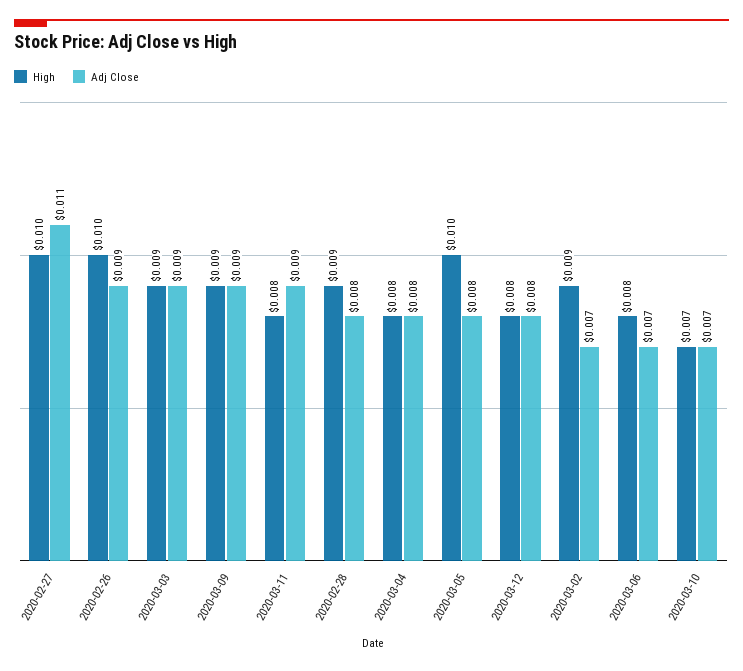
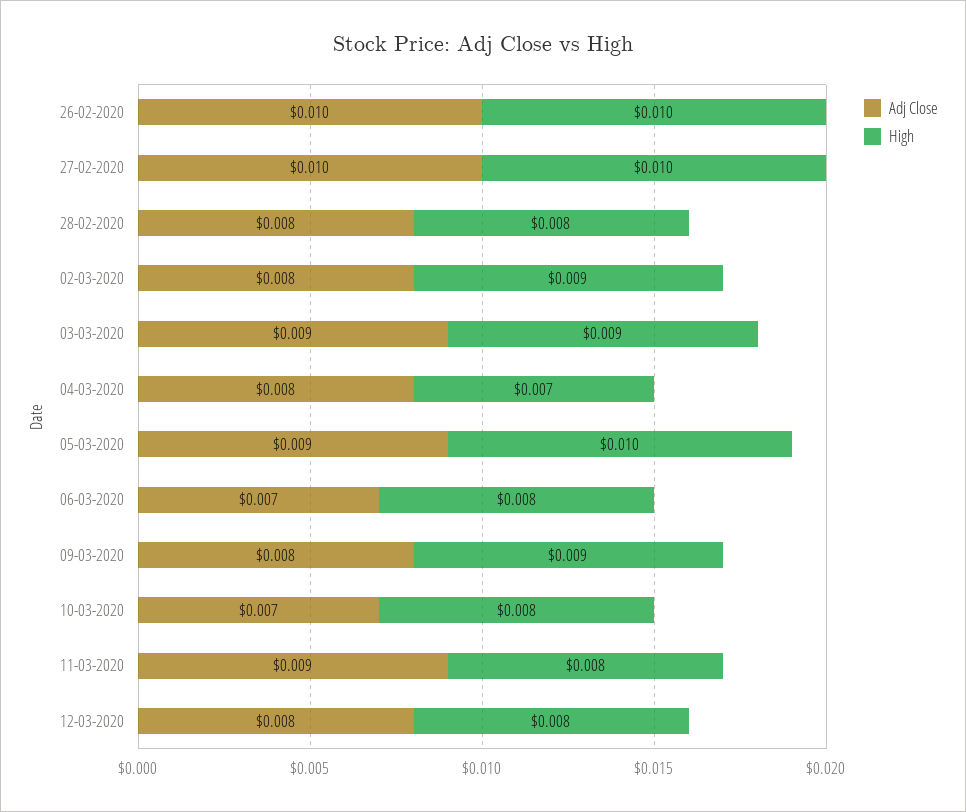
  {
    "High": {
      "2020-02-27": 0.01,
      "2020-02-26": 0.01,
      "2020-03-03": 0.009,
      "2020-03-09": 0.009,
      "2020-03-11": 0.008,
-     "2020-02-28": 0.009,
+     "2020-02-28": 0.008,
-     "2020-03-04": 0.008,
+     "2020-03-04": 0.007,
      "2020-03-05": 0.01,
      "2020-03-12": 0.008,
      "2020-03-02": 0.009,
      "2020-03-06": 0.008,
-     "2020-03-10": 0.007
+     "2020-03-10": 0.008
    },
    "Adj Close": {
-     "2020-02-27": 0.011,
+     "2020-02-27": 0.01,
-     "2020-02-26": 0.009,
+     "2020-02-26": 0.01,
      "2020-03-03": 0.009,
-     "2020-03-09": 0.009,
+     "2020-03-09": 0.008,
      "2020-03-11": 0.009,
      "2020-02-28": 0.008,
      "2020-03-04": 0.008,
-     "2020-03-05": 0.008,
+     "2020-03-05": 0.009,
      "2020-03-12": 0.008,
-     "2020-03-02": 0.007,
+     "2020-03-02": 0.008,
      "2020-03-06": 0.007,
      "2020-03-10": 0.007
    }
  }

